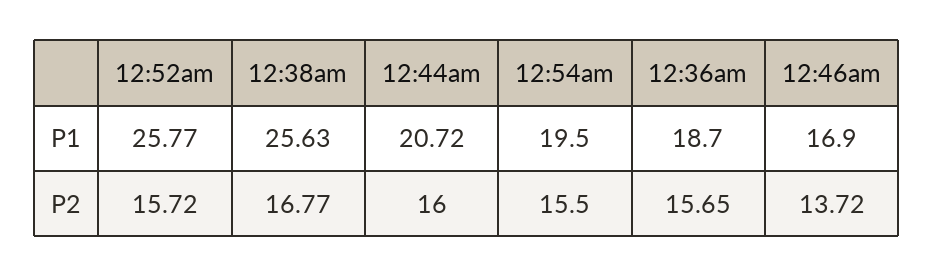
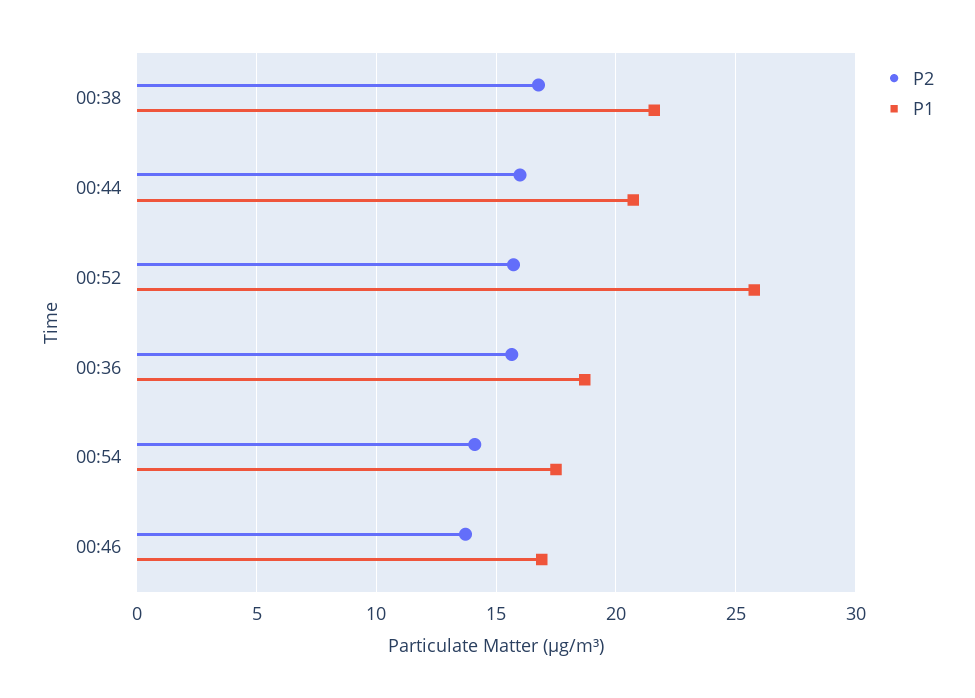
  {
    "P1": {
      "12:52am": 25.77,
-     "12:38am": 25.63,
+     "12:38am": 21.5,
      "12:44am": 20.72,
-     "12:54am": 19.5,
+     "12:54am": 17.5,
      "12:36am": 18.7,
      "12:46am": 16.9
    },
    "P2": {
      "12:52am": 15.72,
      "12:38am": 16.77,
      "12:44am": 16,
-     "12:54am": 15.5,
+     "12:54am": 14,
      "12:36am": 15.65,
      "12:46am": 13.72
    }
  }

